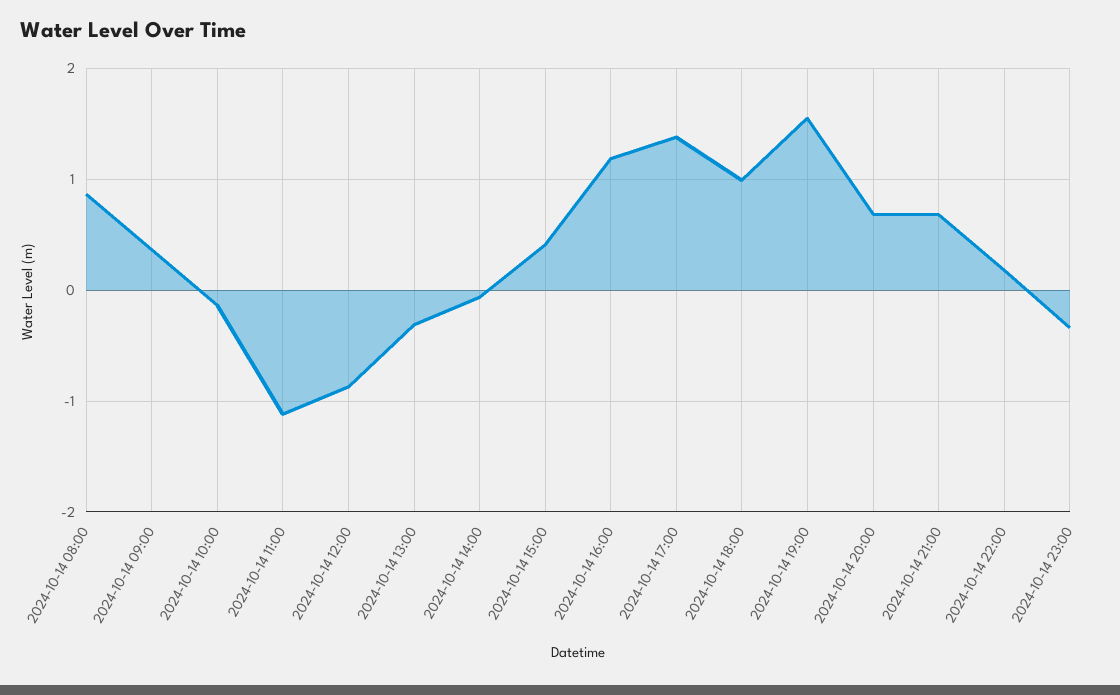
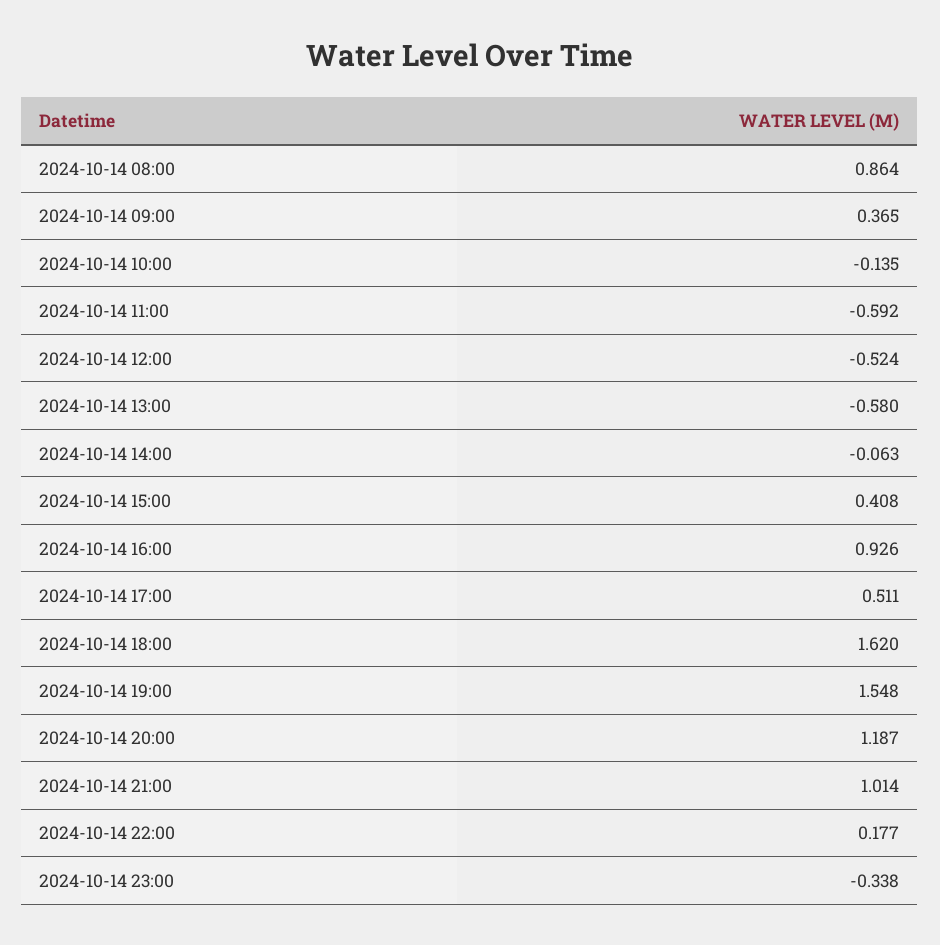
  {
    "2024-10-14 08:00": 0.864,
    "2024-10-14 09:00": 0.365,
    "2024-10-14 10:00": -0.135,
-   "2024-10-14 11:00": -1.1,
+   "2024-10-14 11:00": -0.592,
-   "2024-10-14 12:00": -0.9,
+   "2024-10-14 12:00": -0.524,
-   "2024-10-14 13:00": -0.3,
+   "2024-10-14 13:00": -0.58,
    "2024-10-14 14:00": -0.063,
    "2024-10-14 15:00": 0.408,
-   "2024-10-14 16:00": 1.2,
+   "2024-10-14 16:00": 0.926,
-   "2024-10-14 17:00": 1.4,
+   "2024-10-14 17:00": 0.511,
-   "2024-10-14 18:00": 1,
+   "2024-10-14 18:00": 1.62,
    "2024-10-14 19:00": 1.548,
-   "2024-10-14 20:00": 0.7,
+   "2024-10-14 20:00": 1.187,
-   "2024-10-14 21:00": 0.7,
+   "2024-10-14 21:00": 1.014,
    "2024-10-14 22:00": 0.177,
    "2024-10-14 23:00": -0.338
  }

